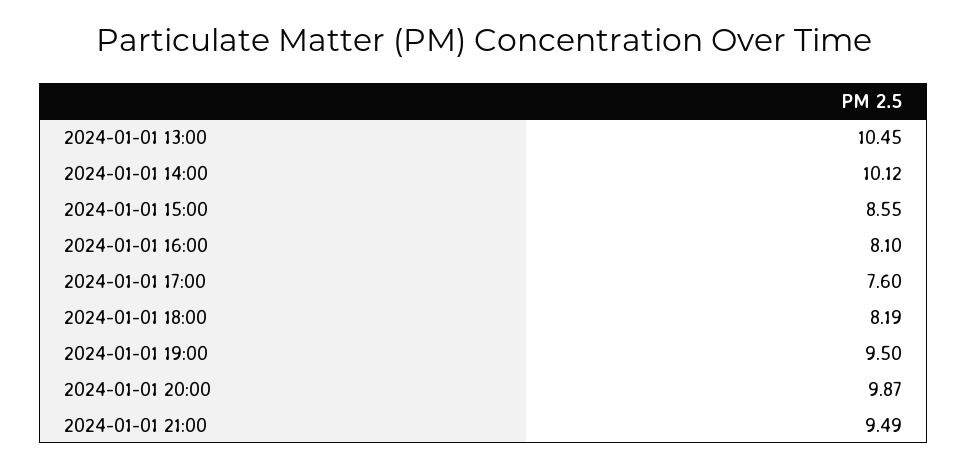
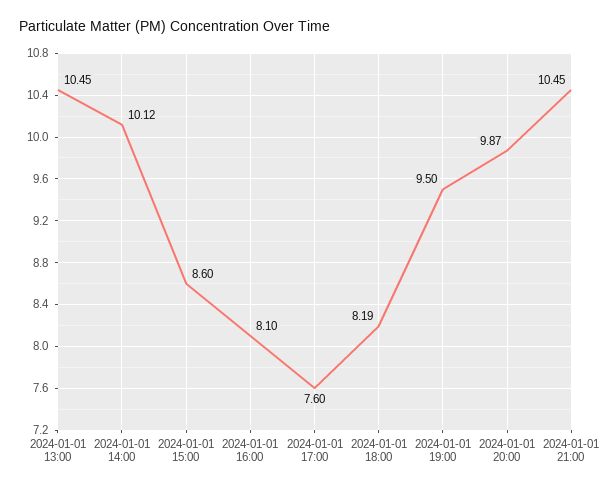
  {
    "2024-01-01 13:00": 10.45,
    "2024-01-01 14:00": 10.12,
-   "2024-01-01 15:00": 8.55,
+   "2024-01-01 15:00": 8.6,
    "2024-01-01 16:00": 8.1,
    "2024-01-01 17:00": 7.6,
    "2024-01-01 18:00": 8.19,
    "2024-01-01 19:00": 9.5,
    "2024-01-01 20:00": 9.87,
-   "2024-01-01 21:00": 9.49
+   "2024-01-01 21:00": 10.45
  }

